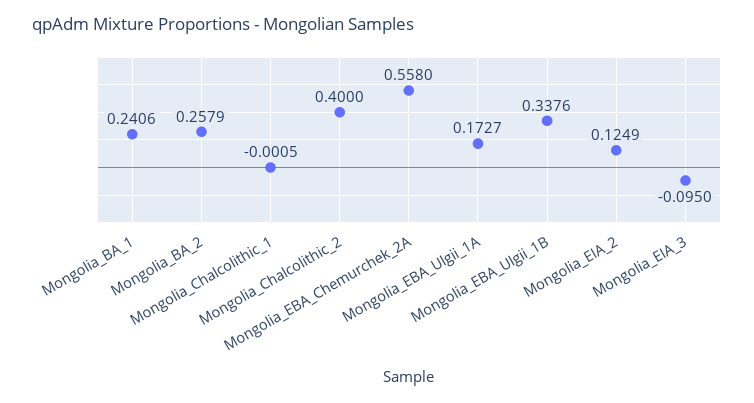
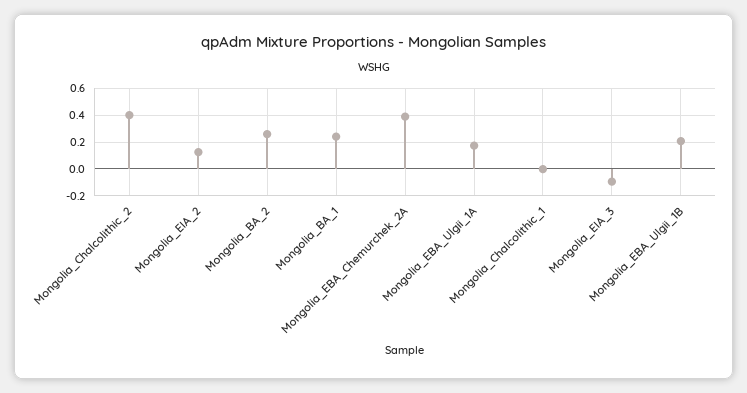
  {
    "Mongolia_BA_1": 0.2406,
    "Mongolia_BA_2": 0.2579,
    "Mongolia_Chalcolithic_1": -0.0005,
    "Mongolia_Chalcolithic_2": 0.4,
-   "Mongolia_EBA_Chemurchek_2A": 0.558,
+   "Mongolia_EBA_Chemurchek_2A": 0.4,
    "Mongolia_EBA_Ulgii_1A": 0.1727,
-   "Mongolia_EBA_Ulgii_1B": 0.3376,
+   "Mongolia_EBA_Ulgii_1B": 0.2,
    "Mongolia_EIA_2": 0.1249,
    "Mongolia_EIA_3": -0.095
  }

